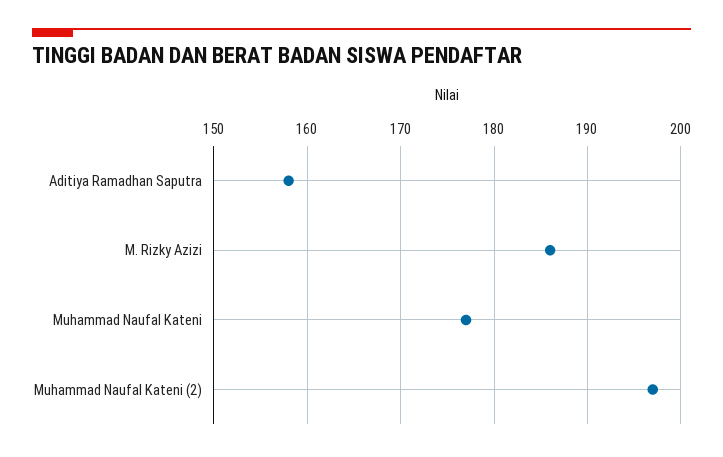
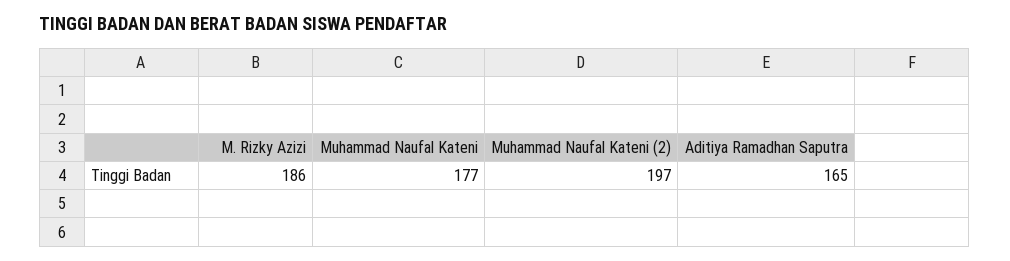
  {
-   "Aditiya Ramadhan Saputra": 158,
+   "Aditiya Ramadhan Saputra": 165,
    "M. Rizky Azizi": 186,
    "Muhammad Naufal Kateni": 177,
    "Muhammad Naufal Kateni (2)": 197
  }

